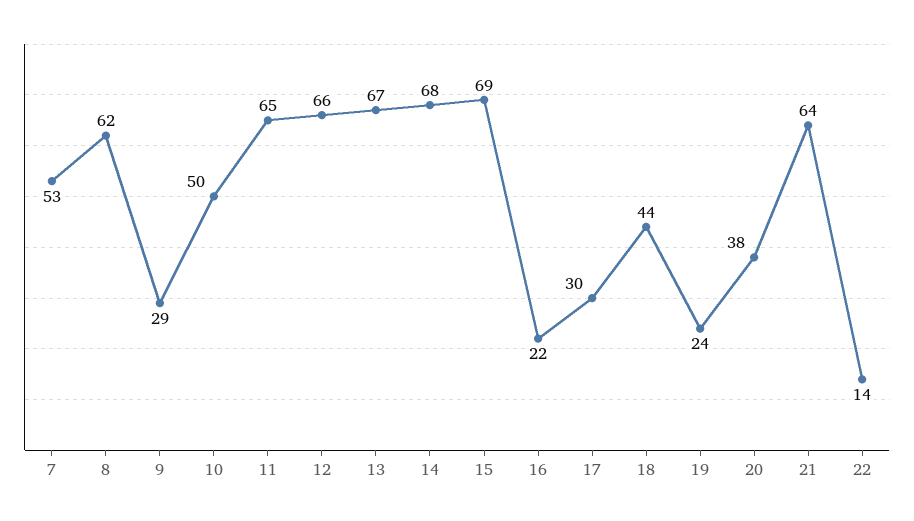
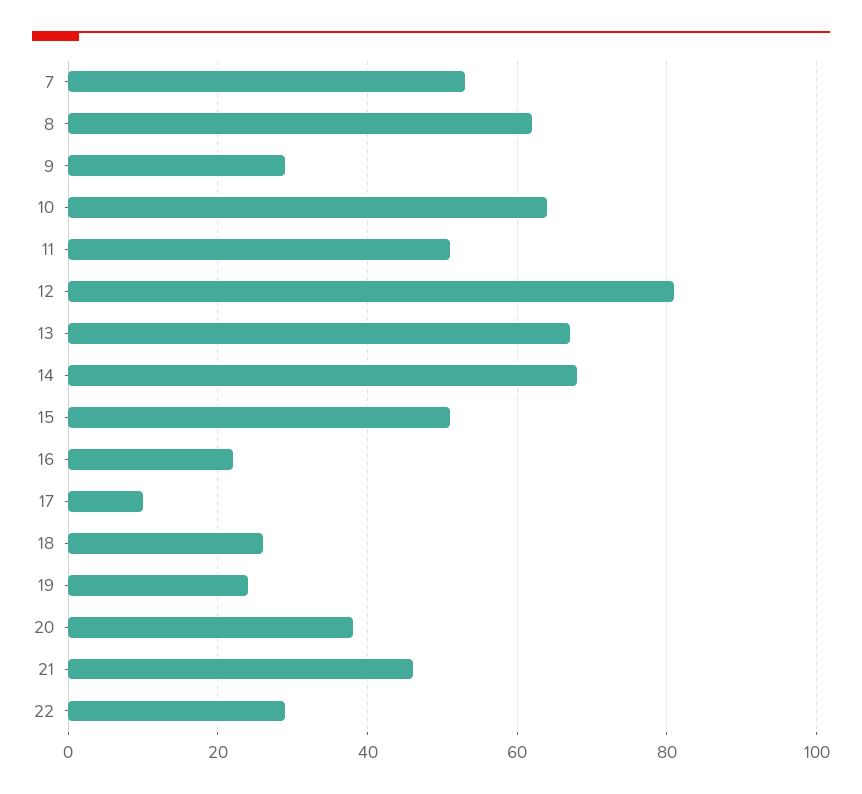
  {
    "7": 53,
    "8": 62,
    "9": 29,
-   "10": 50,
+   "10": 65,
-   "11": 65,
+   "11": 50,
-   "12": 66,
+   "12": 80,
    "13": 67,
    "14": 68,
-   "15": 69,
+   "15": 50,
    "16": 22,
-   "17": 30,
+   "17": 10,
-   "18": 44,
+   "18": 25,
    "19": 24,
    "20": 38,
-   "21": 64,
+   "21": 45,
-   "22": 14
+   "22": 30
  }

